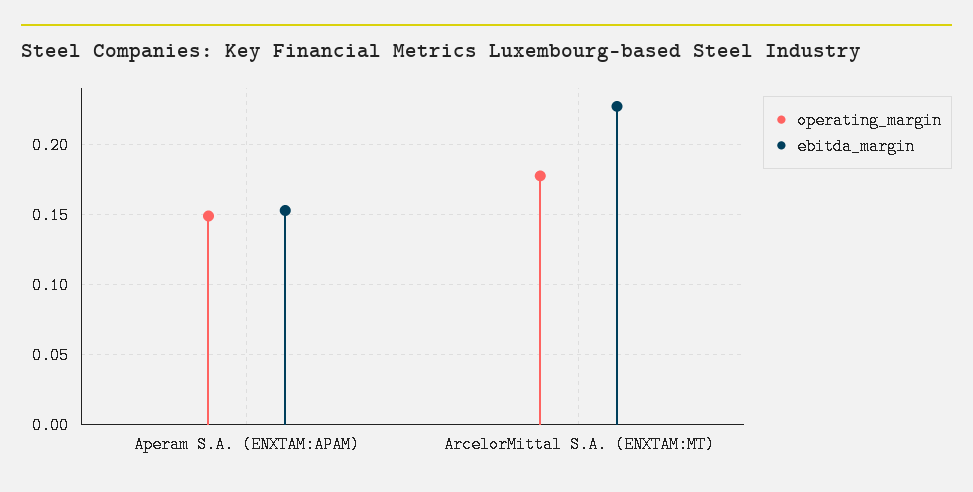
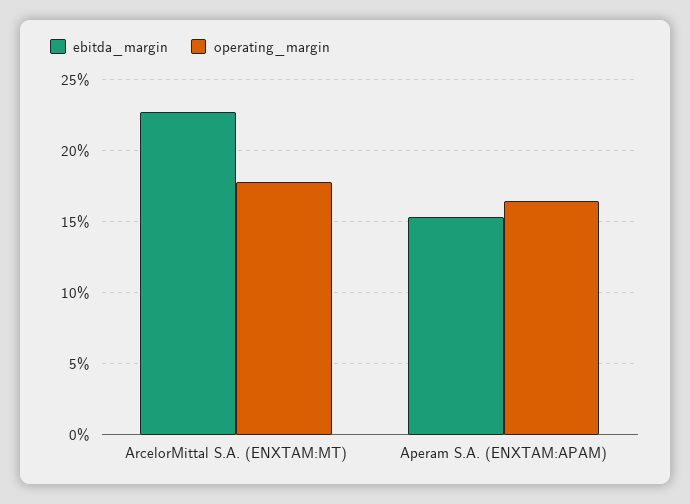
  {
    "operating_margin": {
-     "Aperam S.A. (ENXTAM:APAM)": 0.15,
+     "Aperam S.A. (ENXTAM:APAM)": 0.165,
      "ArcelorMittal S.A. (ENXTAM:MT)": 0.18
    },
    "ebitda_margin": {
      "Aperam S.A. (ENXTAM:APAM)": 0.155,
      "ArcelorMittal S.A. (ENXTAM:MT)": 0.225
    }
  }

